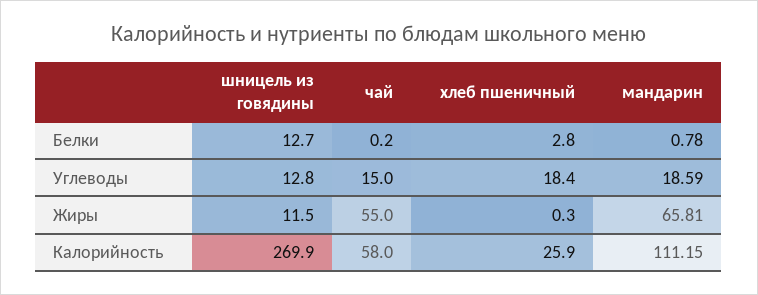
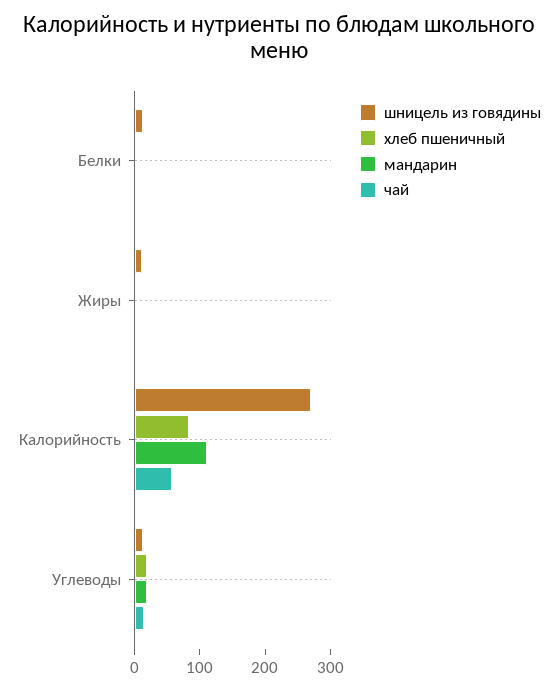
  {
    "шницель из говядины": {
      "Белки": 12.7,
      "Углеводы": 12.8,
      "Жиры": 11.5,
      "Калорийность": 269.9
    },
    "чай": {
      "Белки": 0.2,
      "Углеводы": 15,
-     "Жиры": 55,
+     "Жиры": 0,
      "Калорийность": 58
    },
    "хлеб пшеничный": {
      "Белки": 2.8,
      "Углеводы": 18.4,
      "Жиры": 0.3,
-     "Калорийность": 25.9
+     "Калорийность": 80
    },
    "мандарин": {
      "Белки": 0.78,
      "Углеводы": 18.59,
-     "Жиры": 65.81,
+     "Жиры": 0,
      "Калорийность": 111.15
    }
  }

